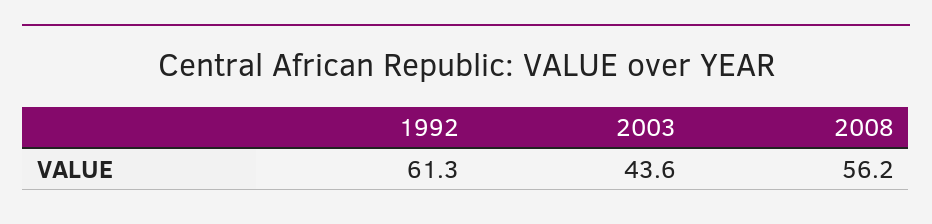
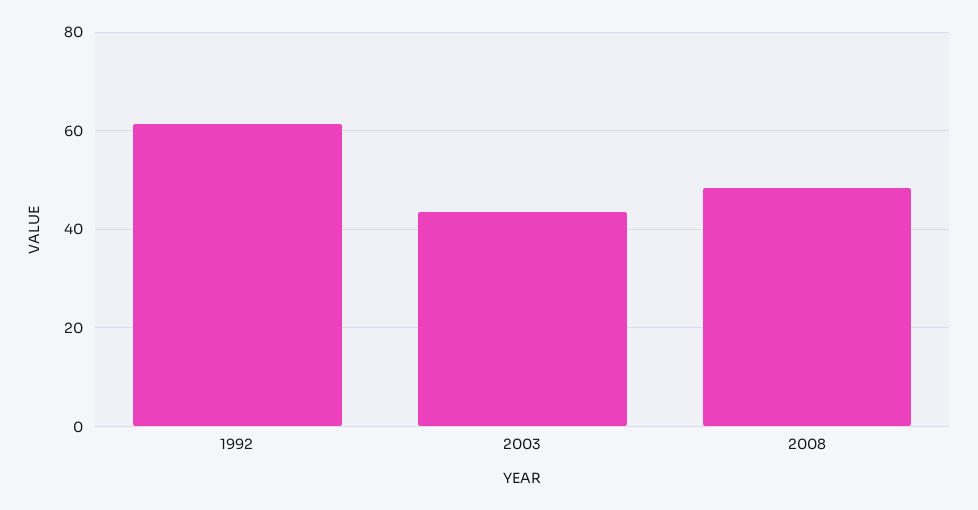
  {
    "1992": 61.3,
    "2003": 43.6,
-   "2008": 56.2
+   "2008": 48
  }

